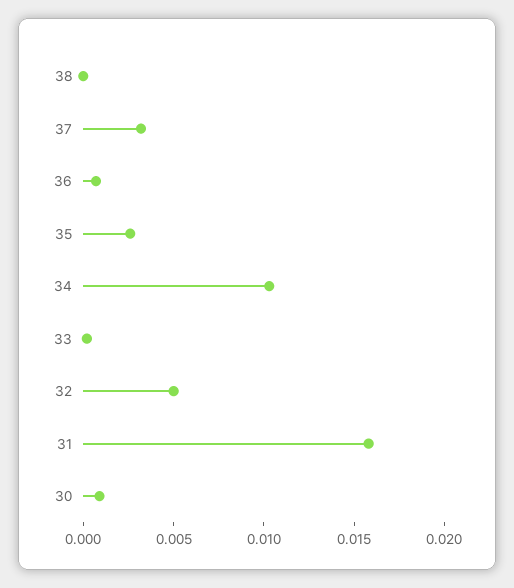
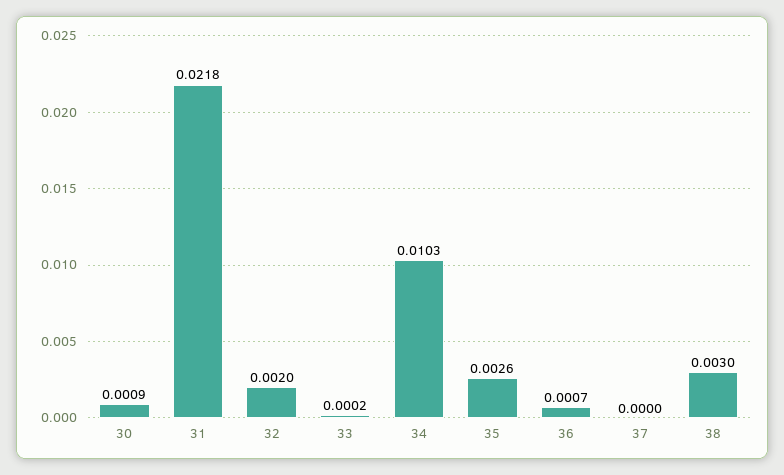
  {
-   "38": 0,
+   "38": 0.003,
-   "37": 0.003,
+   "37": 0,
    "36": 0.0007,
    "35": 0.0026,
    "34": 0.0103,
    "33": 0.0002,
-   "32": 0.005,
+   "32": 0.002,
-   "31": 0.016,
+   "31": 0.0218,
    "30": 0.0009
  }

